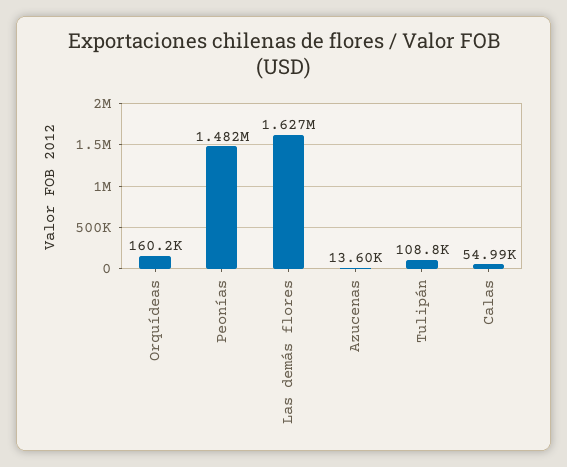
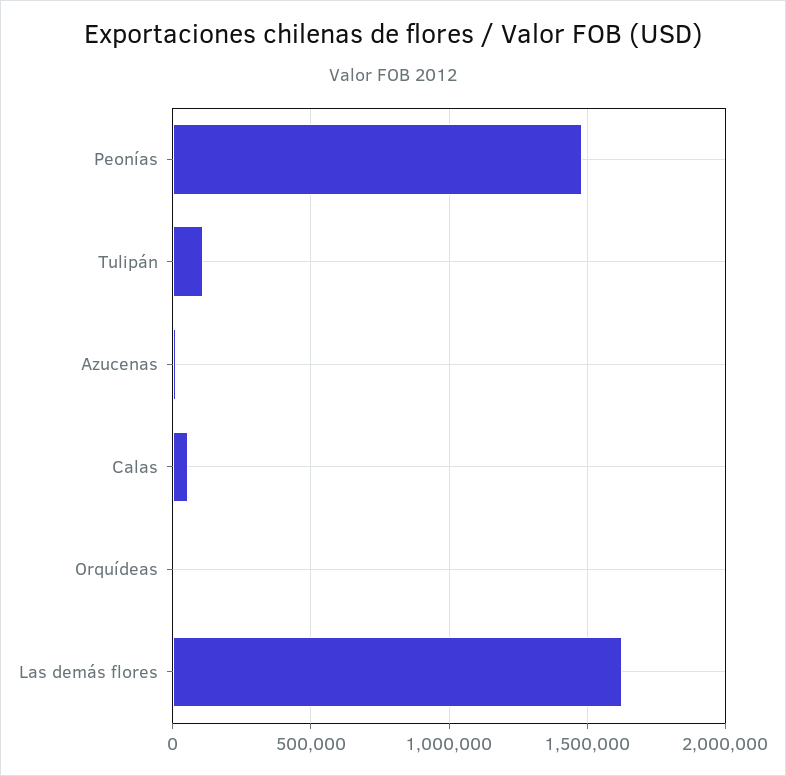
  {
-   "Orquídeas": 160200,
+   "Orquídeas": 0,
    "Peonías": 1482000,
    "Las demás flores": 1627000,
    "Azucenas": 13600,
    "Tulipán": 108800,
    "Calas": 54990
  }

